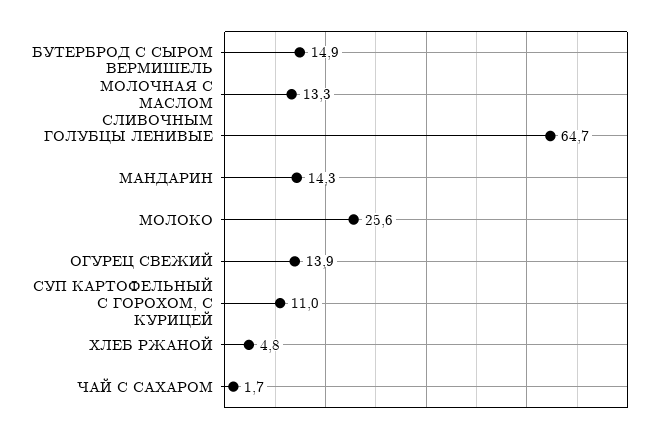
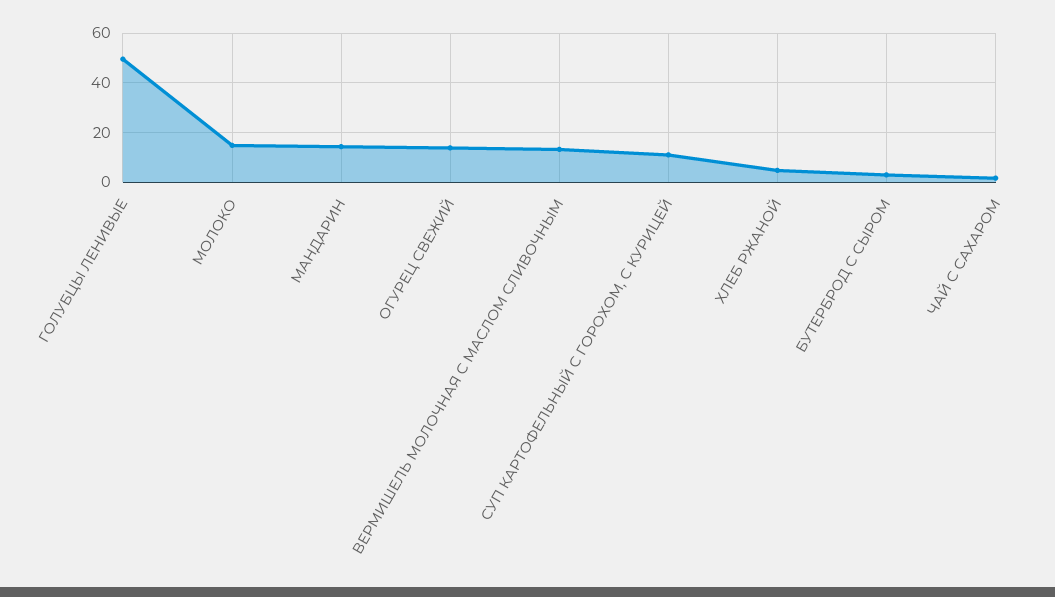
  {
-   "БУТЕРБРОД С СЫРОМ": 14.9,
+   "БУТЕРБРОД С СЫРОМ": 2.5,
    "ВЕРМИШЕЛЬ МОЛОЧНАЯ С МАСЛОМ СЛИВОЧНЫМ": 13.3,
-   "ГОЛУБЦЫ ЛЕНИВЫЕ": 64.7,
+   "ГОЛУБЦЫ ЛЕНИВЫЕ": 50,
    "МАНДАРИН": 14.3,
-   "МОЛОКО": 25.6,
+   "МОЛОКО": 15,
    "ОГУРЕЦ СВЕЖИЙ": 13.9,
    "СУП КАРТОФЕЛЬНЫЙ С ГОРОХОМ, С КУРИЦЕЙ": 11,
    "ХЛЕБ РЖАНОЙ": 4.8,
    "ЧАЙ С САХАРОМ": 1.7
  }

